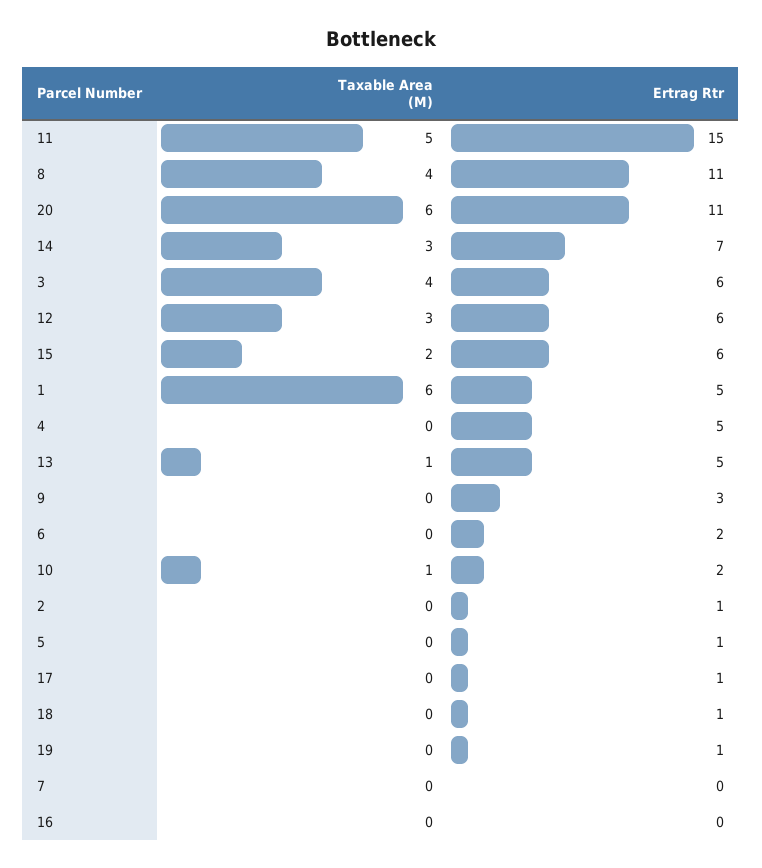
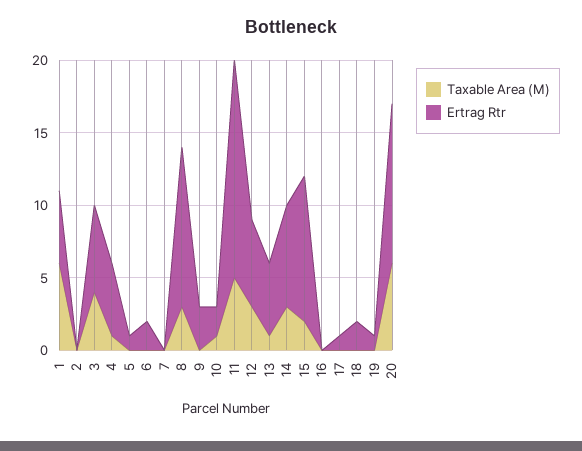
  {
    "Taxable Area (M)": {
      "11": 5,
-     "8": 4,
+     "8": 3,
      "20": 6,
      "14": 3,
      "3": 4,
      "12": 3,
      "15": 2,
      "1": 6,
-     "4": 0,
+     "4": 1,
      "13": 1,
      "9": 0,
      "6": 0,
      "10": 1,
      "2": 0,
      "5": 0,
      "17": 0,
      "18": 0,
      "19": 0,
      "7": 0,
      "16": 0
    },
    "Ertrag Rtr": {
      "11": 15,
      "8": 11,
      "20": 11,
      "14": 7,
      "3": 6,
      "12": 6,
-     "15": 6,
+     "15": 10,
      "1": 5,
      "4": 5,
      "13": 5,
      "9": 3,
      "6": 2,
      "10": 2,
-     "2": 1,
+     "2": 0,
      "5": 1,
      "17": 1,
-     "18": 1,
+     "18": 2,
      "19": 1,
      "7": 0,
      "16": 0
    }
  }

